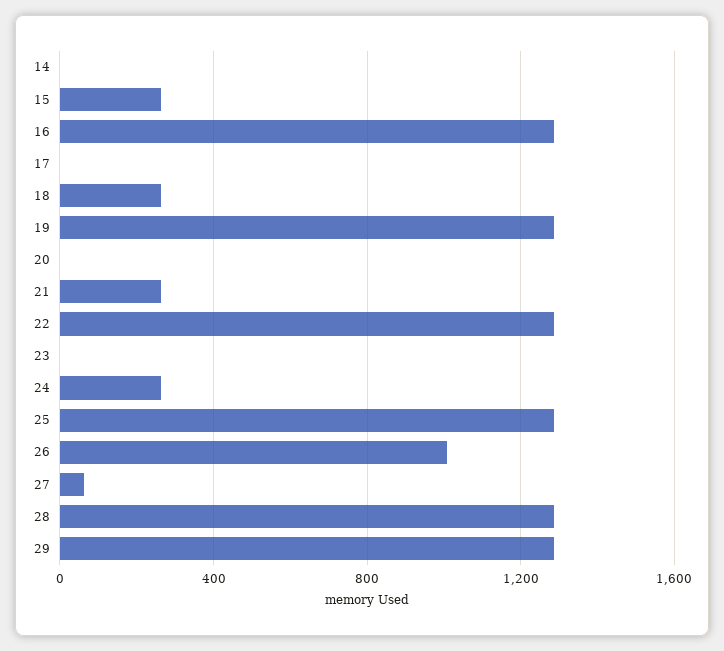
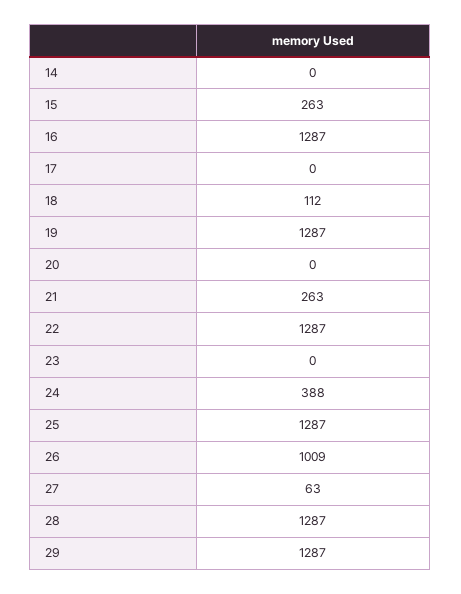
  {
    "14": 0,
    "15": 263,
    "16": 1287,
    "17": 0,
-   "18": 250,
+   "18": 112,
    "19": 1287,
    "20": 0,
    "21": 263,
    "22": 1287,
    "23": 0,
-   "24": 250,
+   "24": 388,
    "25": 1287,
    "26": 1009,
    "27": 63,
    "28": 1287,
    "29": 1287
  }

